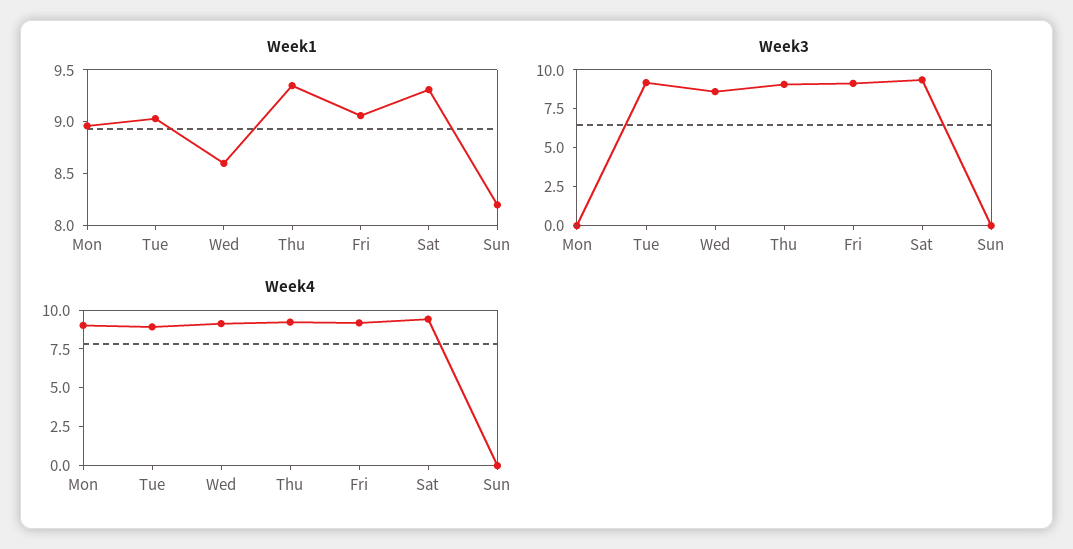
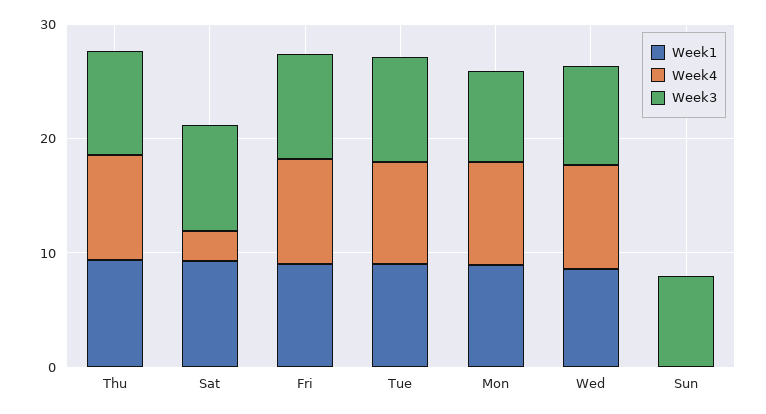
  {
    "Week1": {
      "Mon": 9,
      "Tue": 9,
      "Wed": 8.6,
      "Thu": 9.4,
      "Fri": 9.1,
      "Sat": 9.3,
-     "Sun": 8.2
+     "Sun": 0
    },
    "Week3": {
-     "Mon": 0,
+     "Mon": 8,
      "Tue": 10,
      "Wed": 8,
      "Thu": 10,
      "Fri": 10,
      "Sat": 10,
-     "Sun": 0
+     "Sun": 8
    },
    "Week4": {
      "Mon": 10,
      "Tue": 8,
      "Wed": 10,
      "Thu": 10,
      "Fri": 10,
-     "Sat": 10,
+     "Sat": 2,
      "Sun": 0
    }
  }

